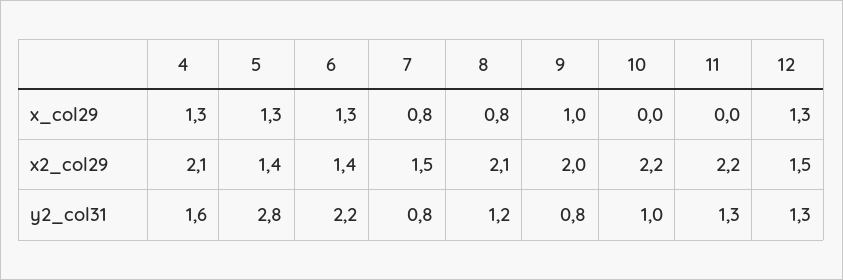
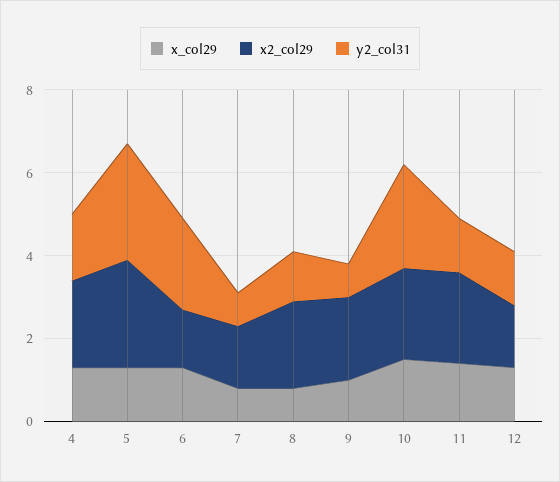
  {
    "x_col29": {
      "4": 1.3,
      "5": 1.3,
      "6": 1.3,
      "7": 0.8,
      "8": 0.8,
      "9": 1,
-     "10": 0,
+     "10": 1.5,
-     "11": 0,
+     "11": 1.5,
      "12": 1.3
    },
    "x2_col29": {
      "4": 2.1,
-     "5": 1.4,
+     "5": 2.5,
      "6": 1.4,
      "7": 1.5,
      "8": 2.1,
      "9": 2,
      "10": 2.2,
      "11": 2.2,
      "12": 1.5
    },
    "y2_col31": {
      "4": 1.6,
      "5": 2.8,
      "6": 2.2,
      "7": 0.8,
      "8": 1.2,
      "9": 0.8,
-     "10": 1,
+     "10": 2.5,
      "11": 1.3,
      "12": 1.3
    }
  }

